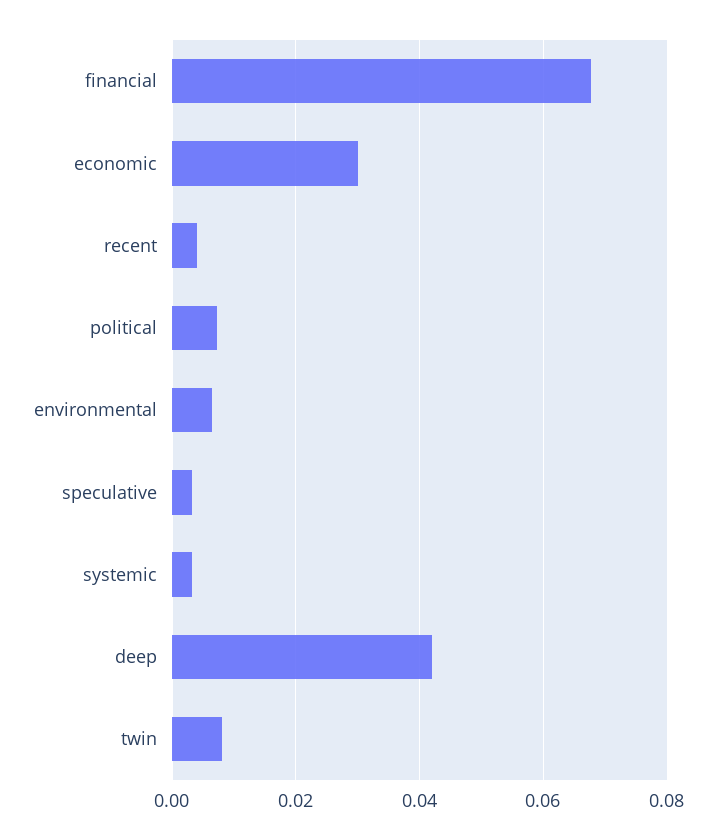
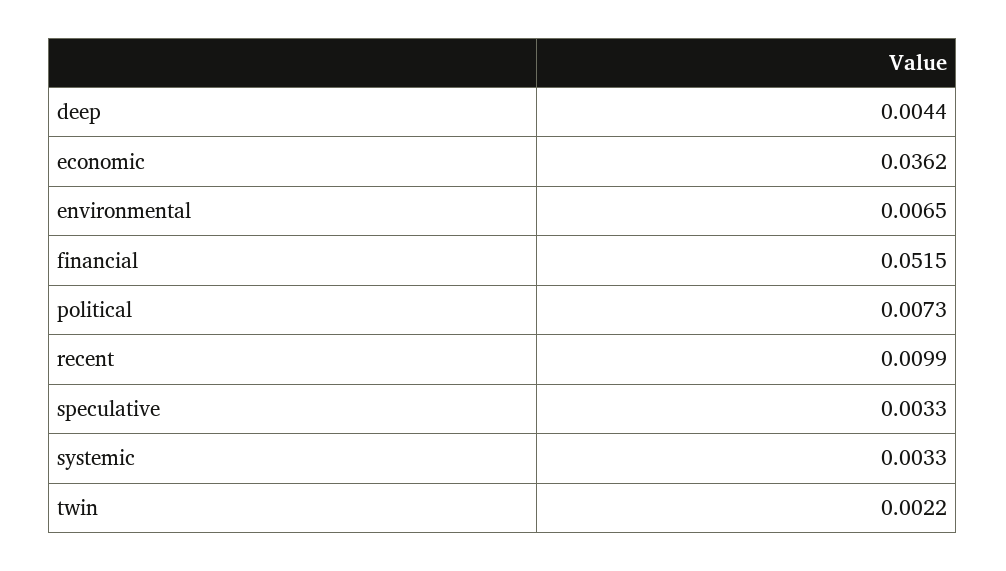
  {
-   "financial": 0.068,
+   "financial": 0.0515,
-   "economic": 0.03,
+   "economic": 0.0362,
-   "recent": 0.004,
+   "recent": 0.0099,
    "political": 0.0073,
    "environmental": 0.0065,
    "speculative": 0.0033,
    "systemic": 0.0033,
-   "deep": 0.042,
+   "deep": 0.0044,
-   "twin": 0.008
+   "twin": 0.0022
  }

